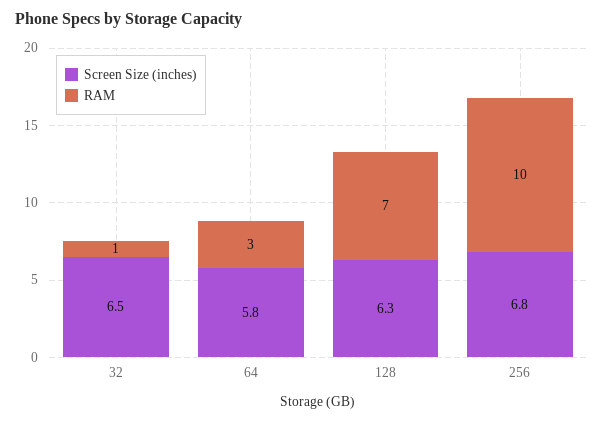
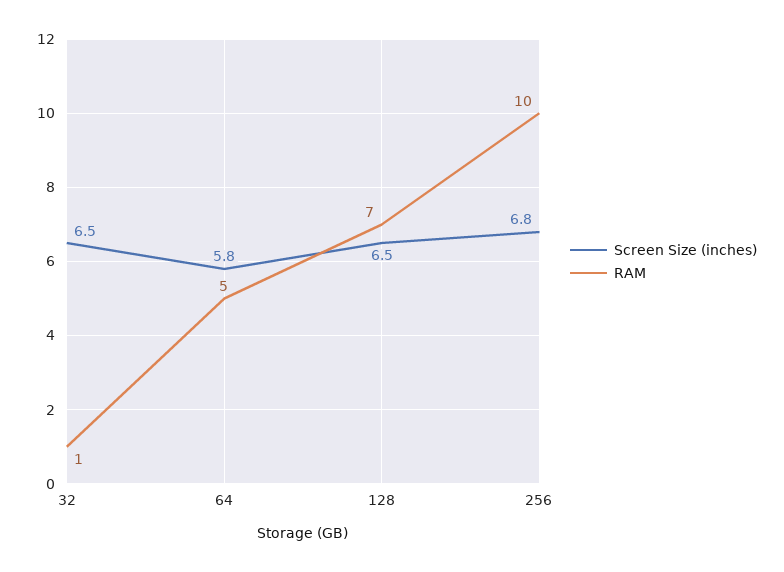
  {
    "Screen Size (inches)": {
      "32": 6.5,
      "64": 5.8,
-     "128": 6.3,
+     "128": 6.5,
      "256": 6.8
    },
    "RAM": {
      "32": 1,
-     "64": 3,
+     "64": 5,
      "128": 7,
      "256": 10
    }
  }

